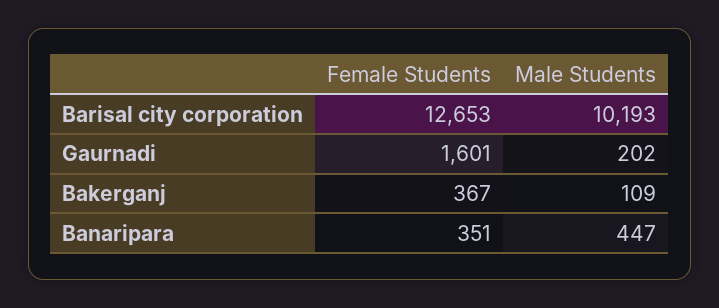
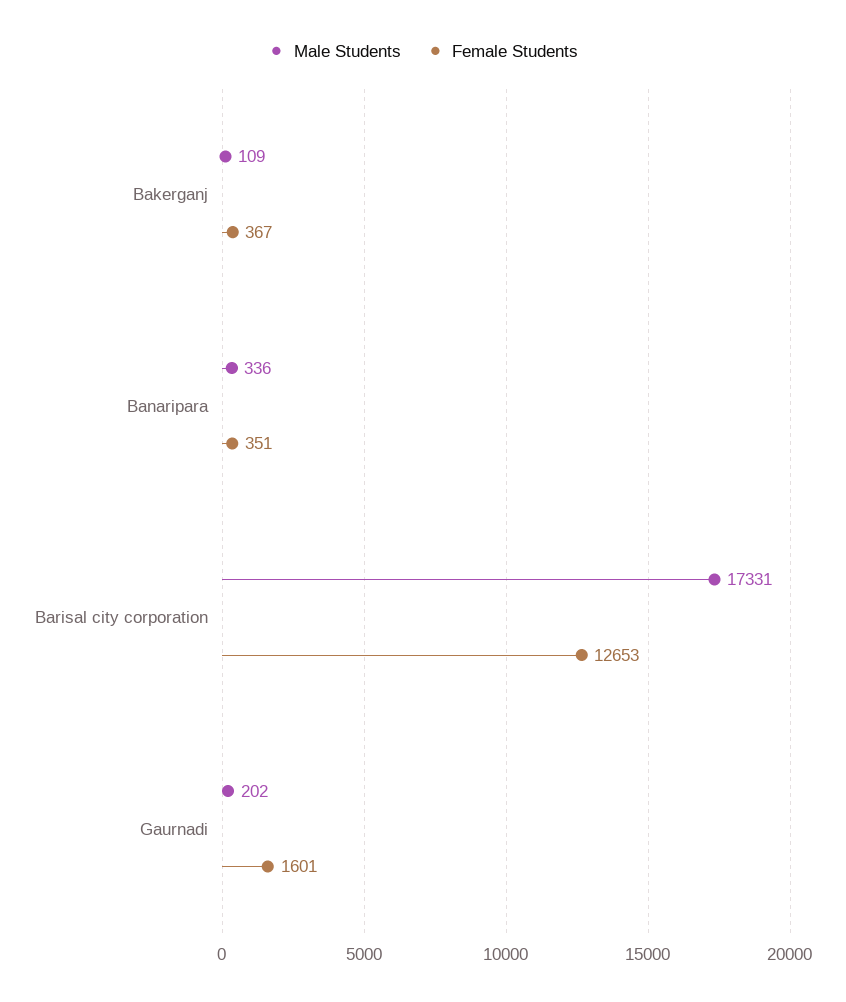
  {
    "Female Students": {
      "Barisal city corporation": 12653,
      "Gaurnadi": 1601,
      "Bakerganj": 367,
      "Banaripara": 351
    },
    "Male Students": {
-     "Barisal city corporation": 10193,
+     "Barisal city corporation": 17331,
      "Gaurnadi": 202,
      "Bakerganj": 109,
-     "Banaripara": 447
+     "Banaripara": 336
    }
  }

